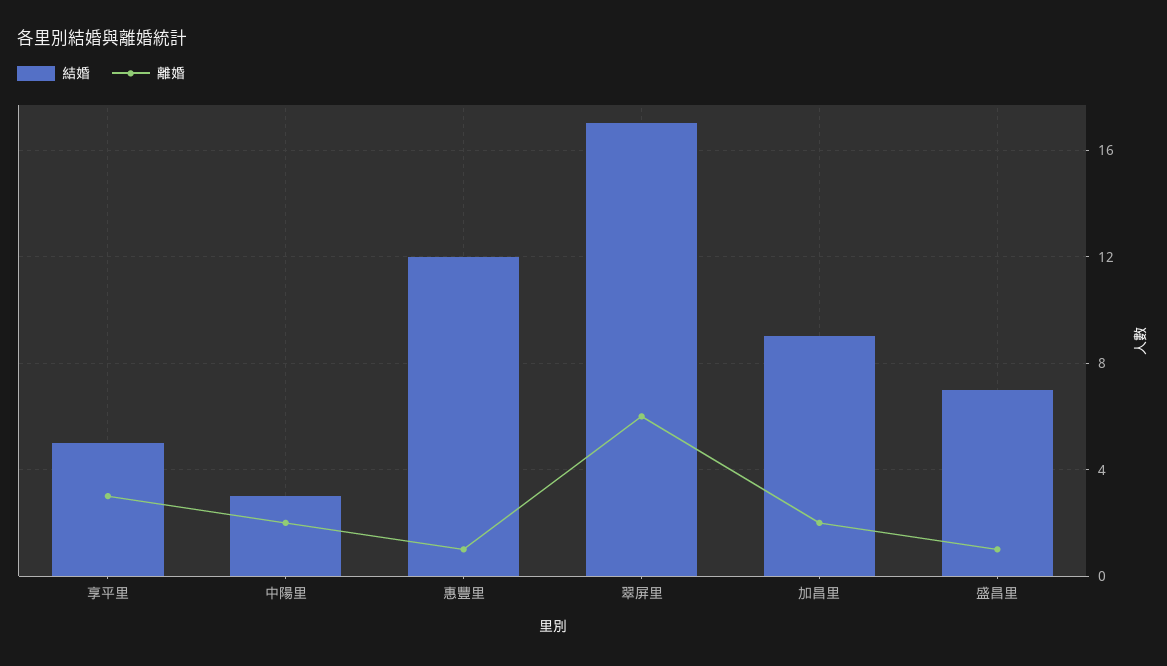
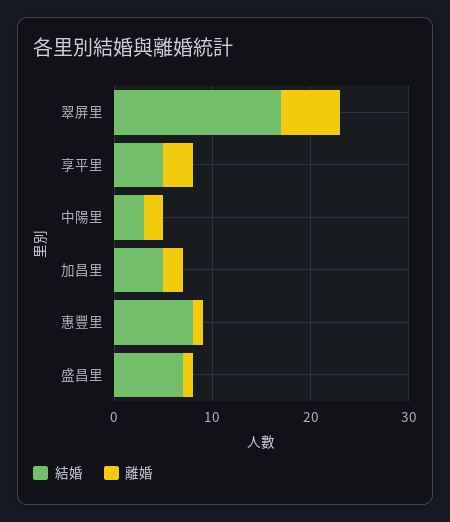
  {
    "結婚": {
      "享平里": 5,
      "中陽里": 3,
-     "惠豐里": 12,
+     "惠豐里": 8,
      "翠屏里": 17,
-     "加昌里": 9,
+     "加昌里": 5,
      "盛昌里": 7
    },
    "離婚": {
      "享平里": 3,
      "中陽里": 2,
      "惠豐里": 1,
      "翠屏里": 6,
      "加昌里": 2,
      "盛昌里": 1
    }
  }

